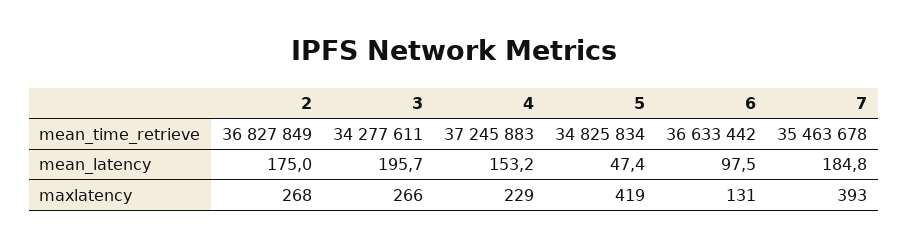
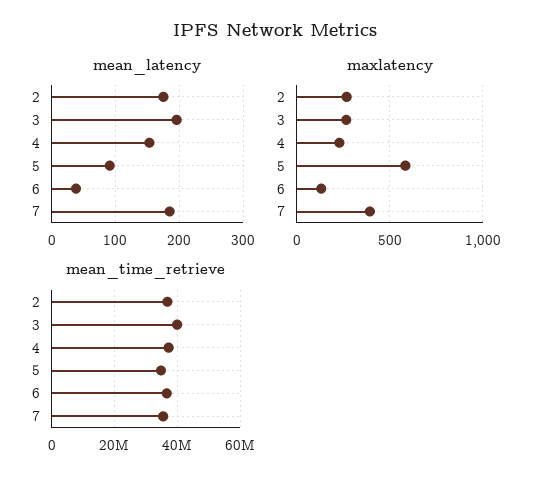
  {
    "mean_time_retrieve": {
      "2": 36827849,
-     "3": 34277611,
+     "3": 40000000,
      "4": 37245883,
      "5": 34825834,
      "6": 36633442,
      "7": 35463678
    },
    "mean_latency": {
      "2": 175,
      "3": 195.7,
      "4": 153.2,
-     "5": 47.4,
+     "5": 90,
-     "6": 97.5,
+     "6": 40,
      "7": 184.8
    },
    "maxlatency": {
      "2": 268,
      "3": 266,
      "4": 229,
-     "5": 419,
+     "5": 600,
      "6": 131,
      "7": 393
    }
  }

